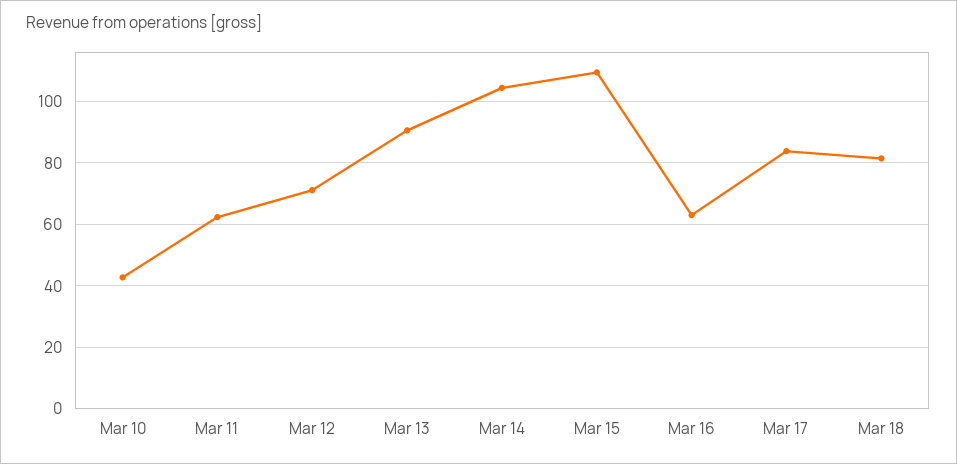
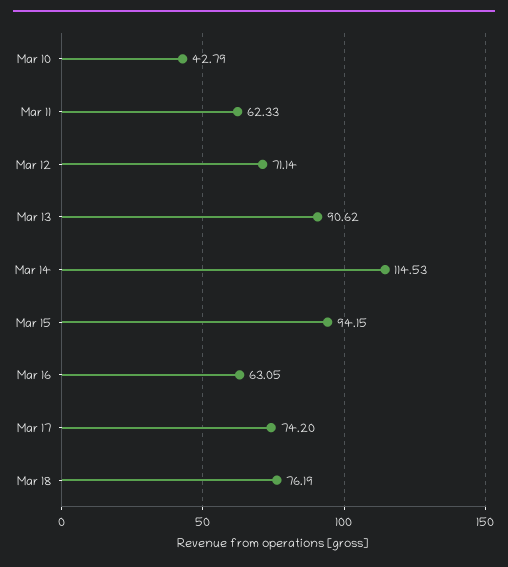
  {
    "Mar 10": 42.79,
    "Mar 11": 62.33,
    "Mar 12": 71.14,
    "Mar 13": 90.62,
-   "Mar 14": 104,
+   "Mar 14": 114.53,
-   "Mar 15": 110,
+   "Mar 15": 94.15,
    "Mar 16": 63.05,
-   "Mar 17": 84,
+   "Mar 17": 74.2,
-   "Mar 18": 82
+   "Mar 18": 76.19
  }

